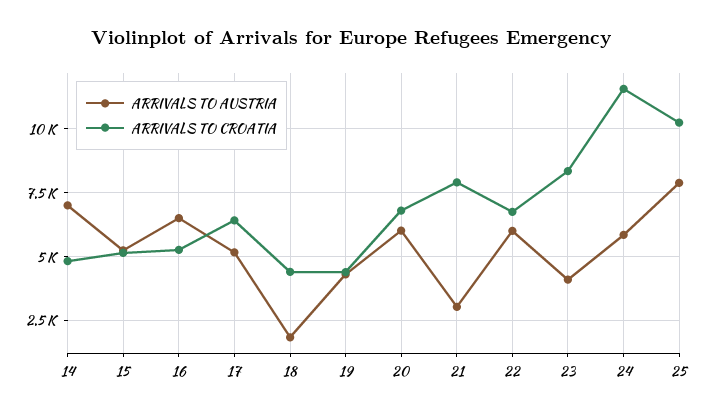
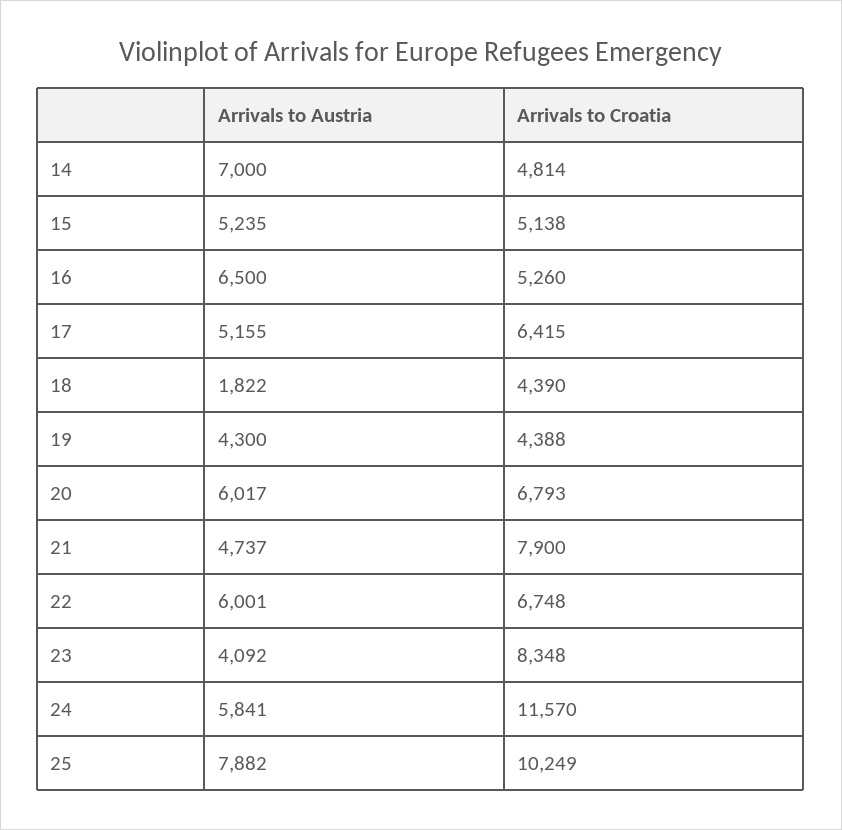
  {
    "ARRIVALS TO AUSTRIA": {
      "14": 7000,
      "15": 5235,
      "16": 6500,
      "17": 5155,
      "18": 1822,
      "19": 4300,
      "20": 6017,
-     "21": 3000,
+     "21": 4737,
      "22": 6001,
      "23": 4092,
      "24": 5841,
      "25": 7882
    },
    "ARRIVALS TO CROATIA": {
      "14": 4814,
      "15": 5138,
      "16": 5260,
      "17": 6415,
      "18": 4390,
      "19": 4388,
      "20": 6793,
      "21": 7900,
      "22": 6748,
      "23": 8348,
      "24": 11570,
      "25": 10249
    }
  }

